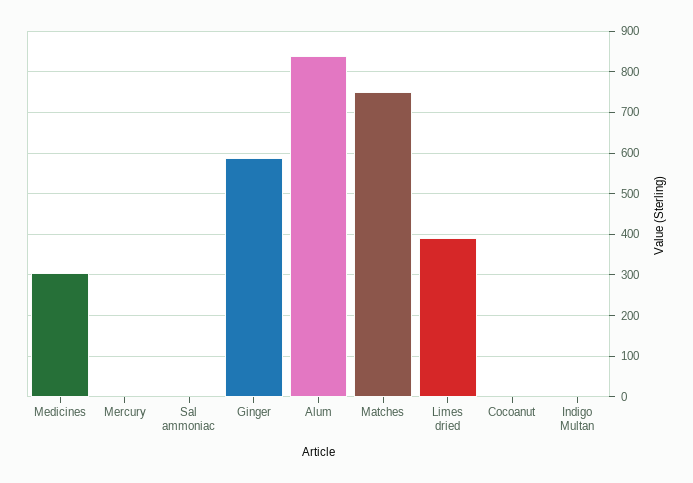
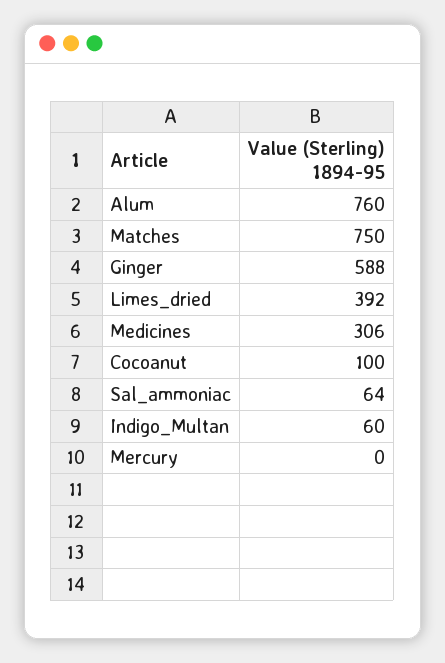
  {
    "Medicines": 306,
    "Mercury": 0,
-   "Sal ammoniac": 0,
+   "Sal ammoniac": 64,
    "Ginger": 588,
-   "Alum": 840,
+   "Alum": 760,
    "Matches": 750,
    "Limes dried": 392,
-   "Cocoanut": 0,
+   "Cocoanut": 100,
-   "Indigo Multan": 0
+   "Indigo Multan": 60
  }

